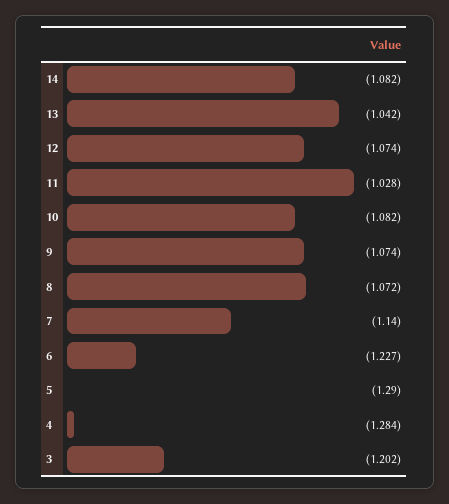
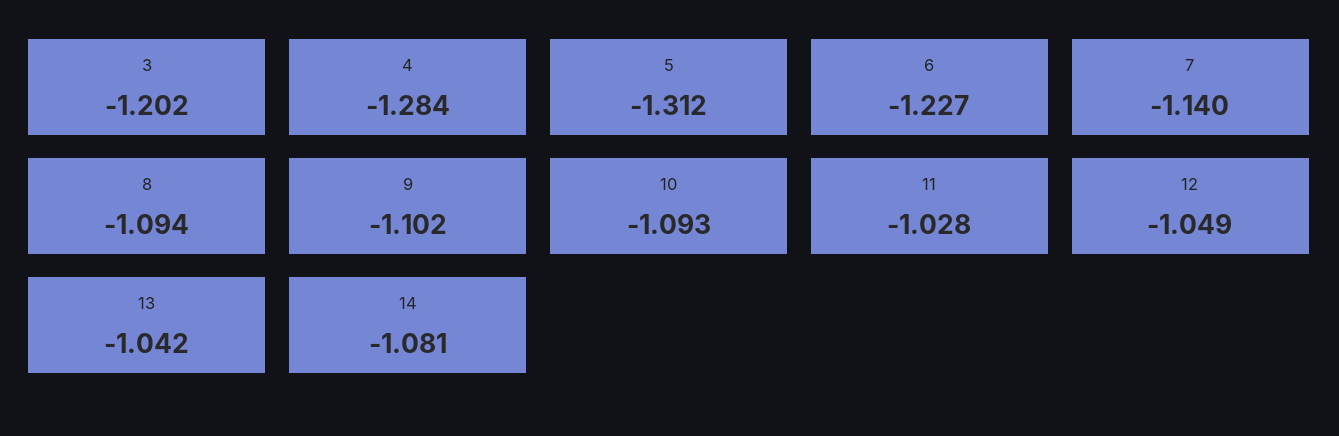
  {
-   "14": -1.082,
+   "14": -1.081,
    "13": -1.042,
-   "12": -1.074,
+   "12": -1.049,
    "11": -1.028,
-   "10": -1.082,
+   "10": -1.093,
-   "9": -1.074,
+   "9": -1.102,
-   "8": -1.072,
+   "8": -1.094,
    "7": -1.14,
    "6": -1.227,
-   "5": -1.29,
+   "5": -1.312,
    "4": -1.284,
    "3": -1.202
  }

